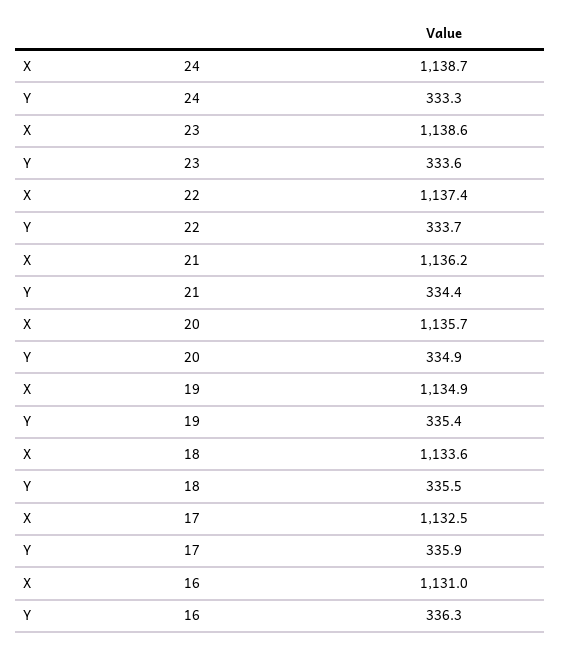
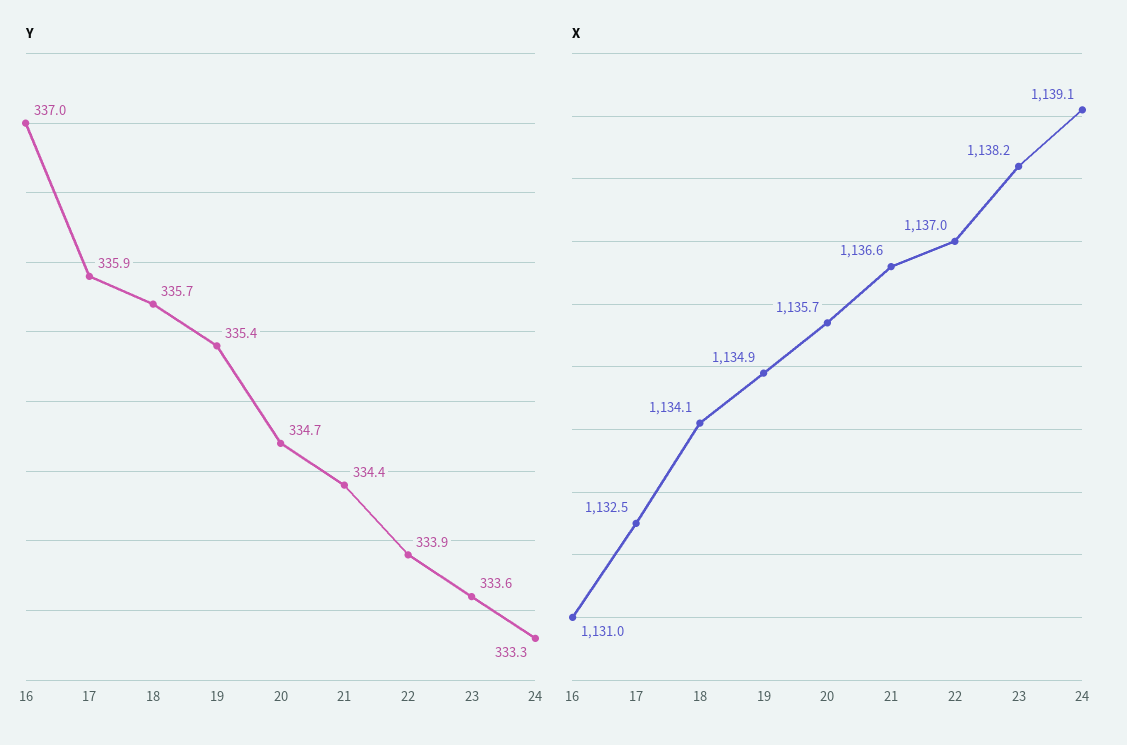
  {
    "X": {
-     "24": 1138.7,
+     "24": 1139.1,
-     "23": 1138.6,
+     "23": 1138.2,
-     "22": 1137.4,
+     "22": 1137,
-     "21": 1136.2,
+     "21": 1136.6,
      "20": 1135.7,
      "19": 1134.9,
-     "18": 1133.6,
+     "18": 1134.1,
      "17": 1132.5,
      "16": 1131
    },
    "Y": {
      "24": 333.3,
      "23": 333.6,
-     "22": 333.7,
+     "22": 333.9,
      "21": 334.4,
-     "20": 334.9,
+     "20": 334.7,
      "19": 335.4,
-     "18": 335.5,
+     "18": 335.7,
      "17": 335.9,
-     "16": 336.3
+     "16": 337
    }
  }

